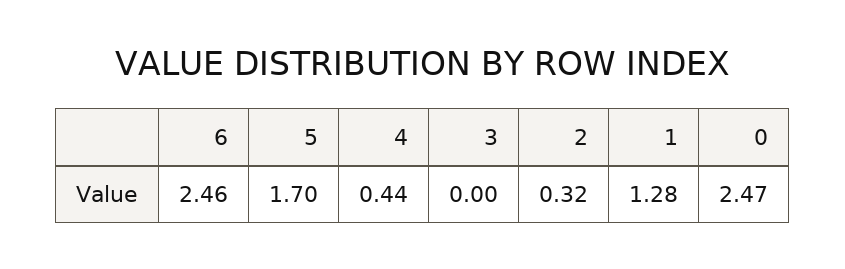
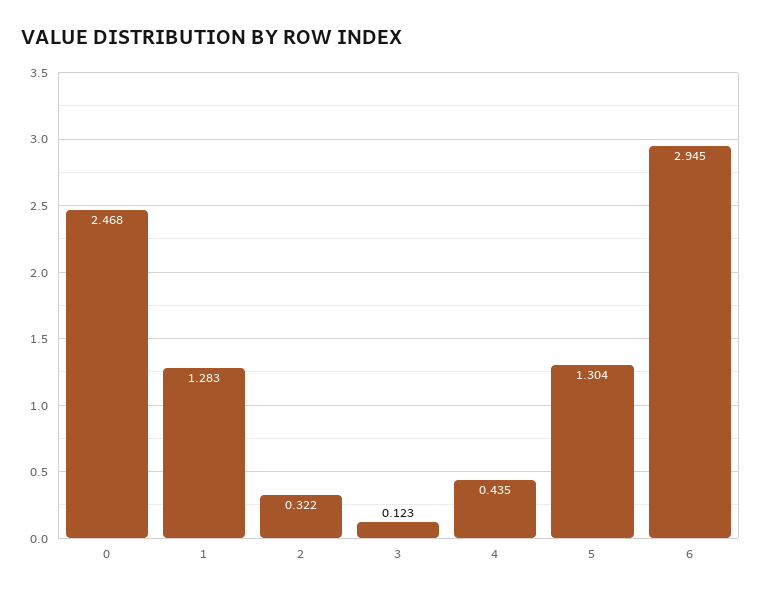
  {
-   "6": 2.46,
+   "6": 2.945,
-   "5": 1.7,
+   "5": 1.304,
    "4": 0.435,
-   "3": 0,
+   "3": 0.123,
    "2": 0.322,
    "1": 1.283,
    "0": 2.468
  }

